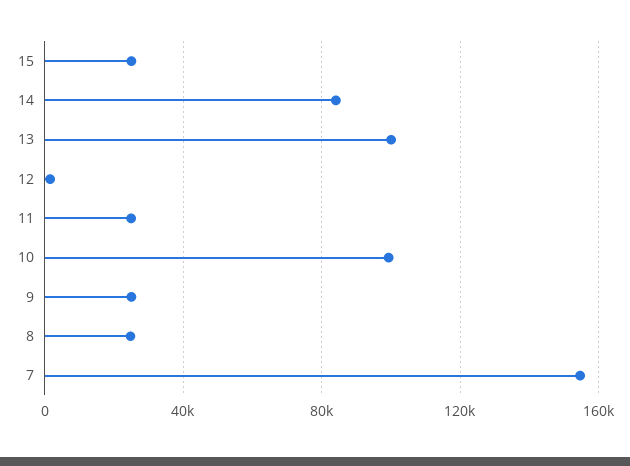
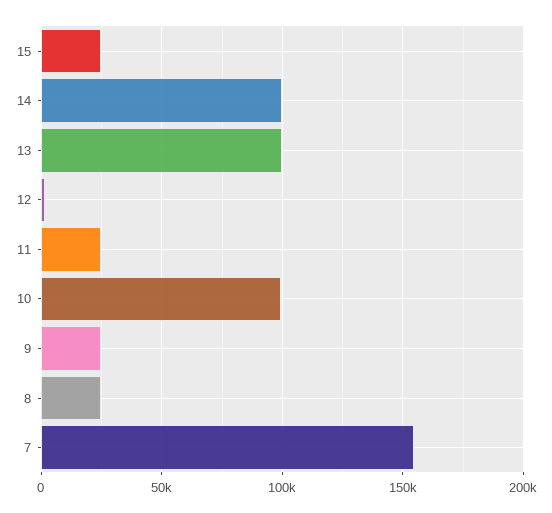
  {
    "15": 25000,
-   "14": 85000,
+   "14": 100000,
    "13": 100000,
    "12": 0,
    "11": 25000,
    "10": 100000,
    "9": 25000,
    "8": 25000,
    "7": 155000
  }

